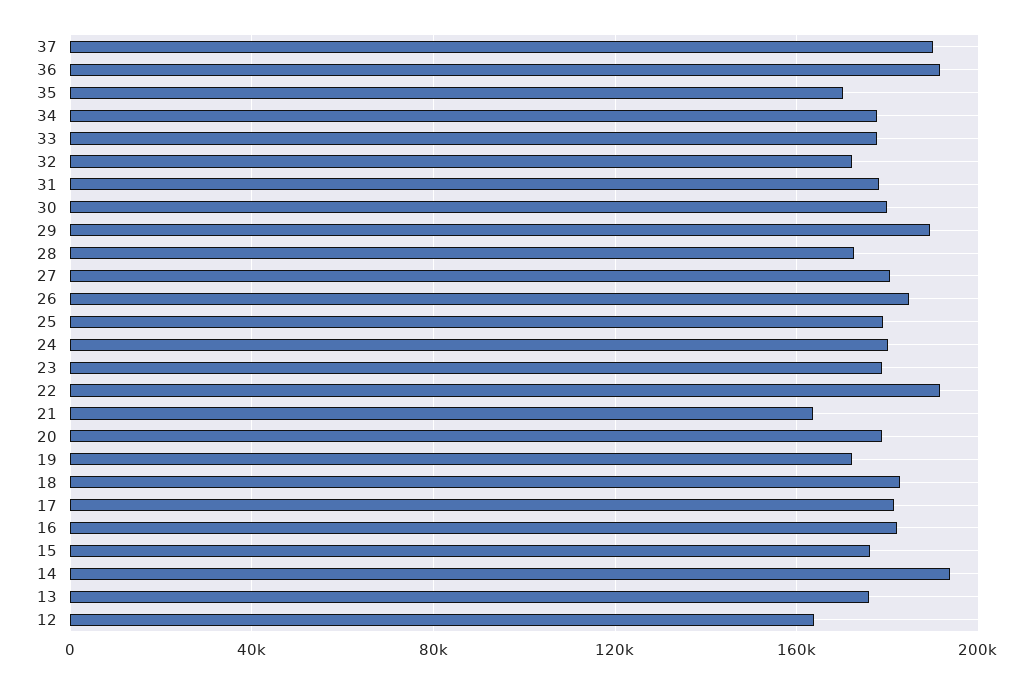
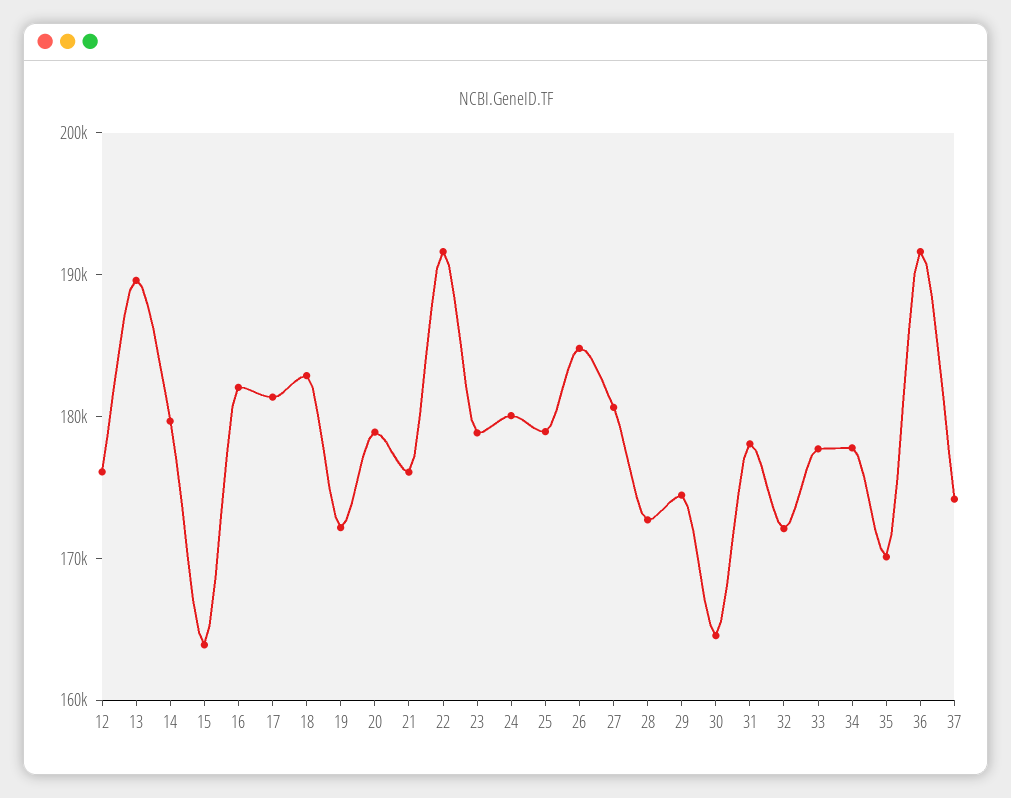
  {
-   "37": 190000,
+   "37": 174000,
    "36": 192000,
    "35": 170000,
    "34": 178000,
    "33": 178000,
    "32": 172000,
    "31": 178000,
-   "30": 180000,
+   "30": 164000,
-   "29": 190000,
+   "29": 174000,
    "28": 172000,
    "27": 180000,
    "26": 184000,
    "25": 178000,
    "24": 180000,
    "23": 178000,
    "22": 192000,
-   "21": 165000,
+   "21": 176000,
    "20": 178000,
    "19": 172000,
    "18": 182000,
    "17": 182000,
    "16": 182000,
-   "15": 175000,
+   "15": 164000,
-   "14": 195000,
+   "14": 180000,
-   "13": 175000,
+   "13": 190000,
-   "12": 165000
+   "12": 176000
  }

